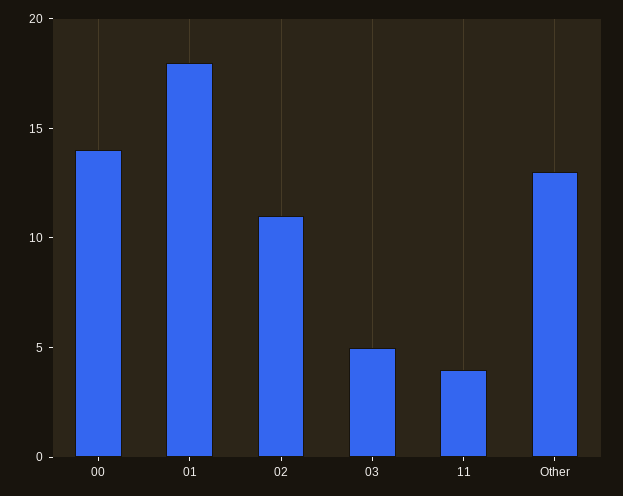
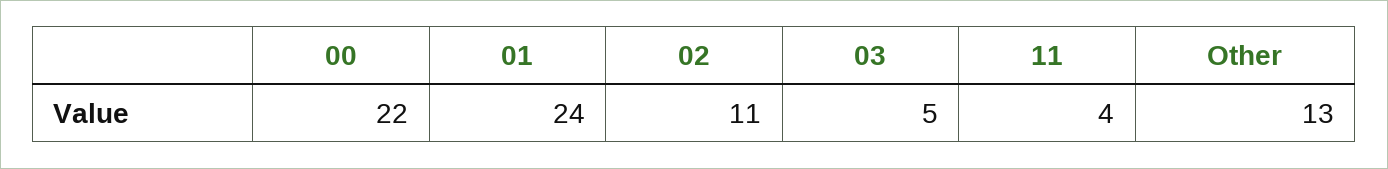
  {
-   "00": 14,
+   "00": 22,
-   "01": 18,
+   "01": 24,
    "02": 11,
    "03": 5,
    "11": 4,
    "Other": 13
  }

